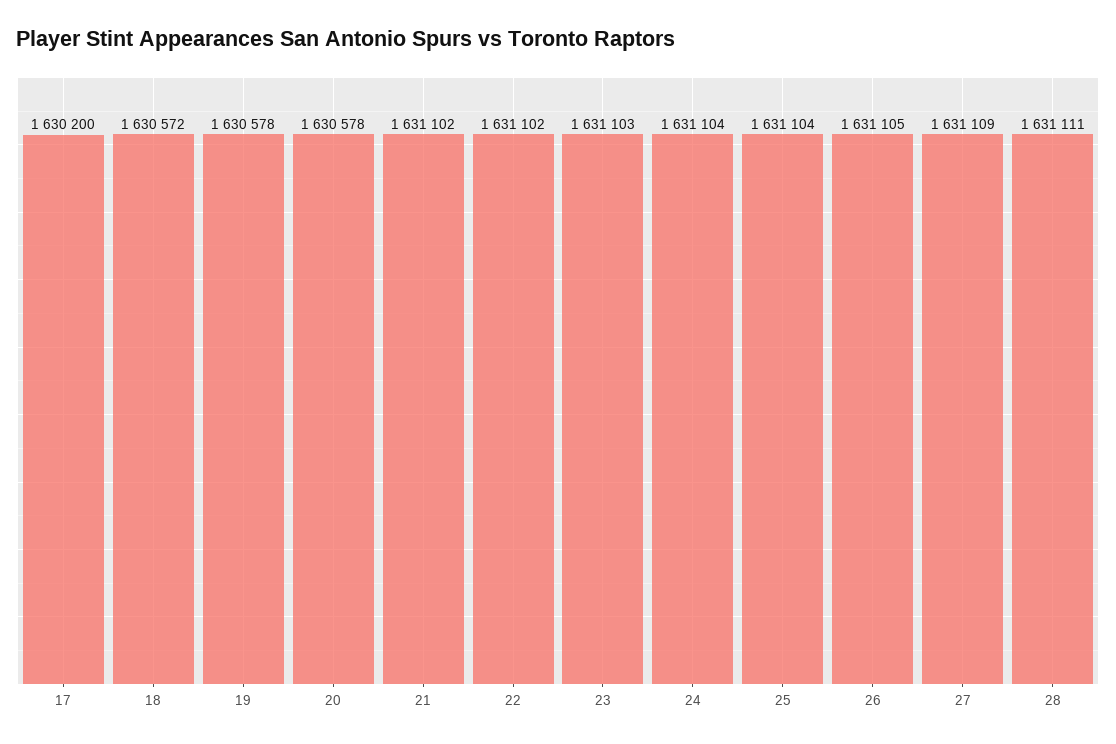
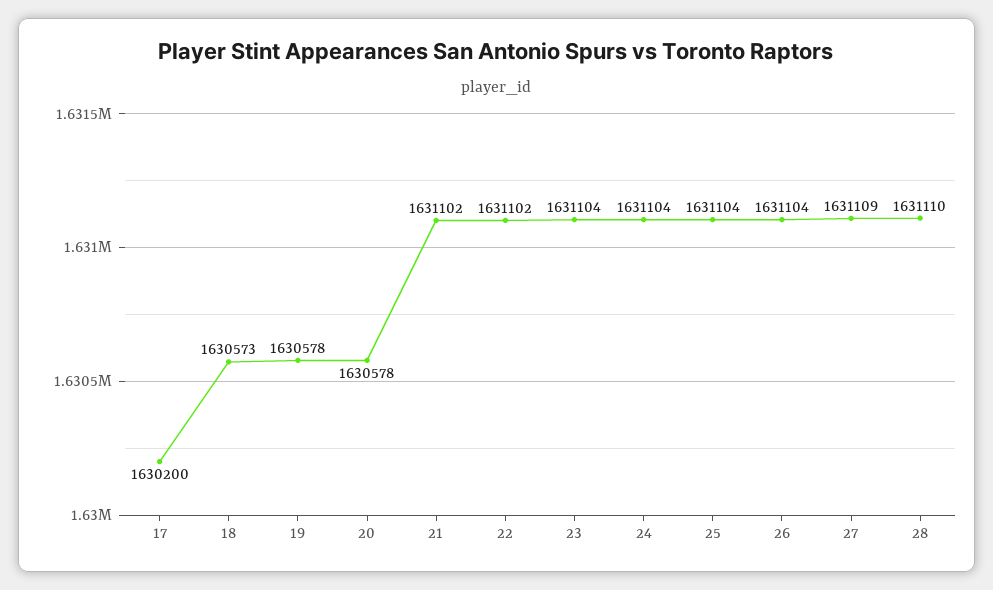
  {
    "17": 1630200,
-   "18": 1630572,
+   "18": 1630573,
    "19": 1630578,
    "20": 1630578,
    "21": 1631102,
    "22": 1631102,
-   "23": 1631103,
+   "23": 1631104,
    "24": 1631104,
    "25": 1631104,
-   "26": 1631105,
+   "26": 1631104,
    "27": 1631109,
-   "28": 1631111
+   "28": 1631110
  }

